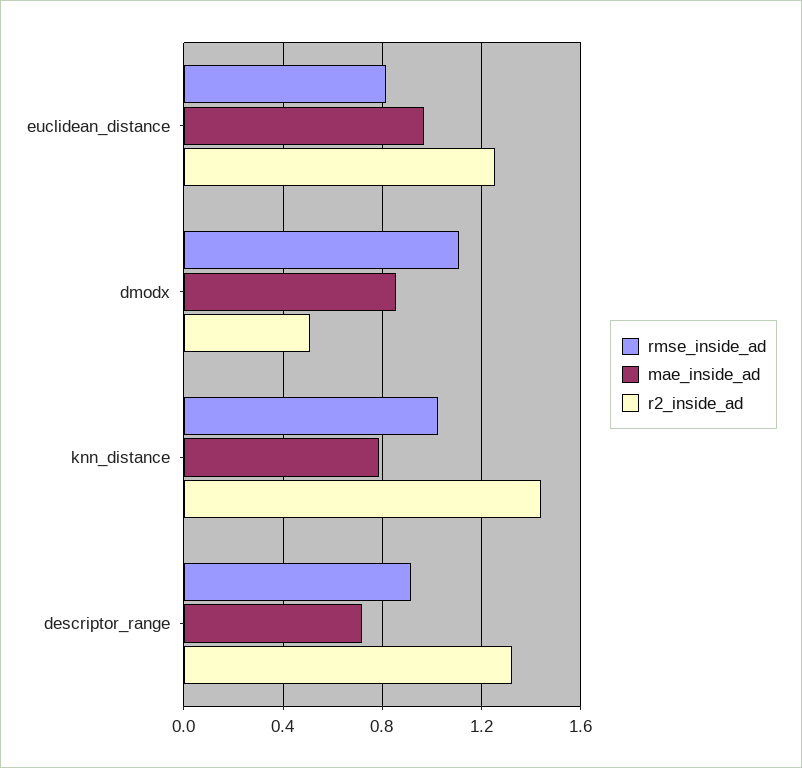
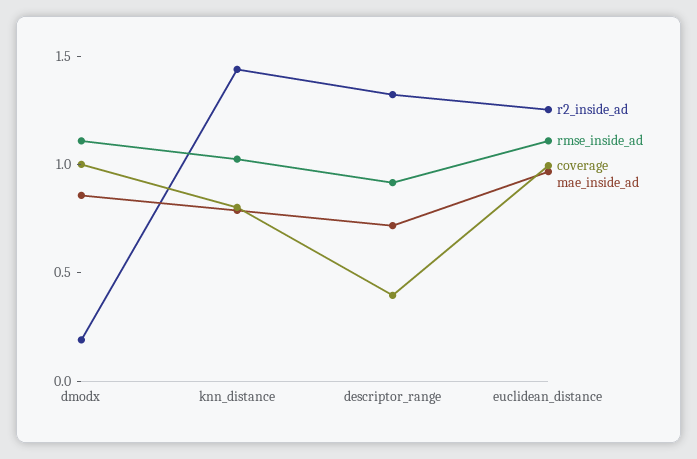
  {
    "rmse_inside_ad": {
-     "euclidean_distance": 0.8,
+     "euclidean_distance": 1.1,
      "dmodx": 1.1,
      "knn_distance": 1,
      "descriptor_range": 0.9
    },
    "mae_inside_ad": {
      "euclidean_distance": 0.95,
      "dmodx": 0.85,
      "knn_distance": 0.8,
      "descriptor_range": 0.7
    },
    "r2_inside_ad": {
      "euclidean_distance": 1.25,
-     "dmodx": 0.5,
+     "dmodx": 0.2,
      "knn_distance": 1.45,
      "descriptor_range": 1.3
-   }
+   },
+   "coverage": {
+     "dmodx": 1,
+     "knn_distance": 0.8,
+     "descriptor_range": 0.4,
+     "euclidean_distance": 1
+   }
  }

